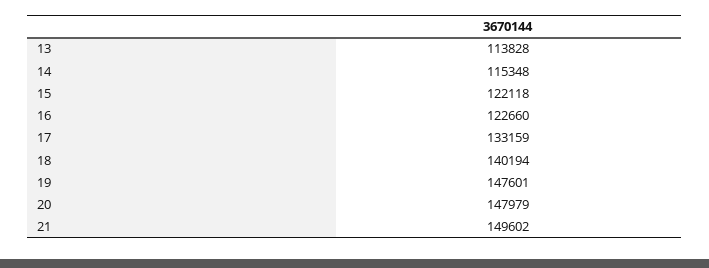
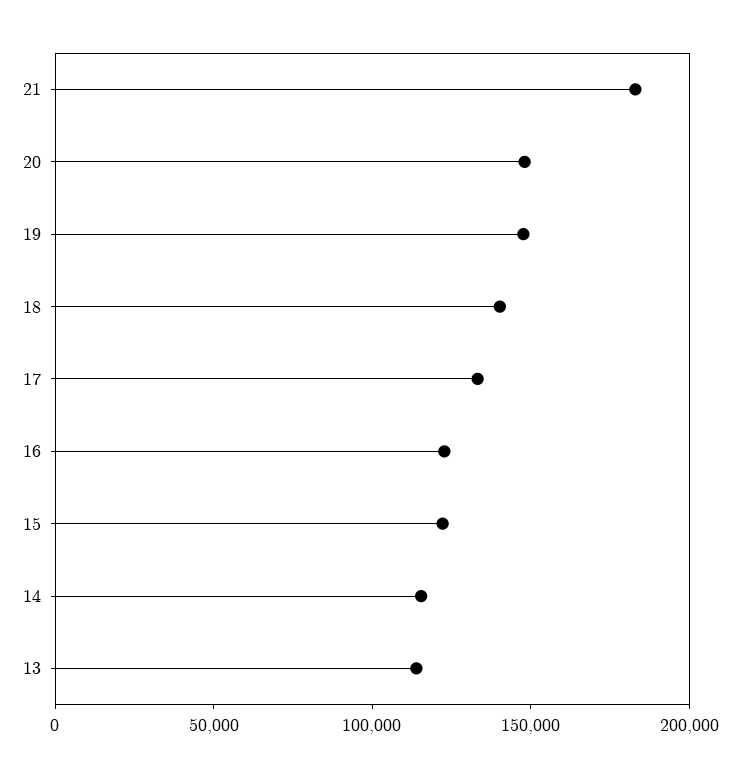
  {
    "13": 113828,
    "14": 115348,
    "15": 122118,
    "16": 122660,
    "17": 133159,
    "18": 140194,
    "19": 147601,
    "20": 147979,
-   "21": 149602
+   "21": 180000
  }

